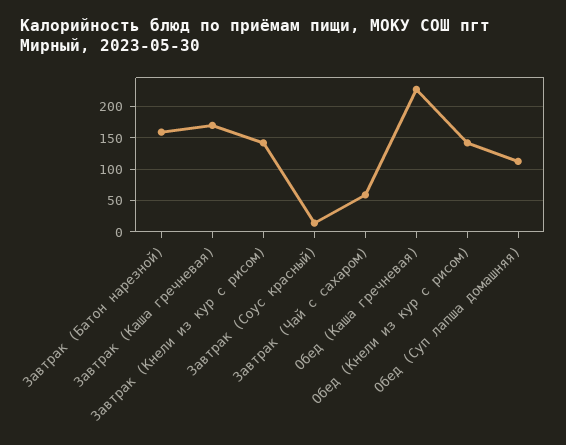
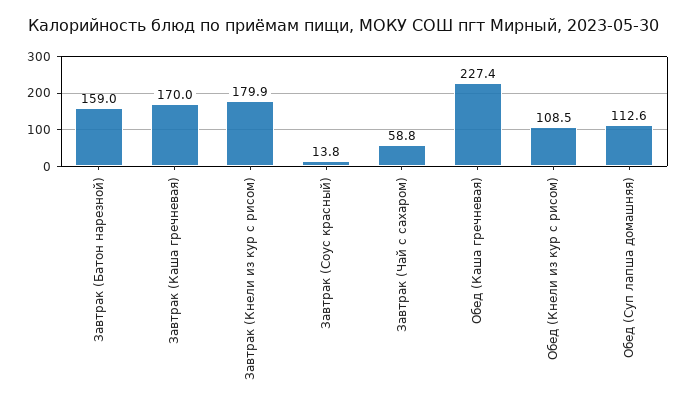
  {
    "Завтрак (Батон нарезной)": 159,
    "Завтрак (Каша гречневая)": 170,
-   "Завтрак (Кнели из кур с рисом)": 140,
+   "Завтрак (Кнели из кур с рисом)": 179.9,
    "Завтрак (Соус красный)": 13.8,
    "Завтрак (Чай с сахаром)": 58.8,
    "Обед (Каша гречневая)": 227.4,
-   "Обед (Кнели из кур с рисом)": 140,
+   "Обед (Кнели из кур с рисом)": 108.5,
    "Обед (Суп лапша домашняя)": 112.6
  }

